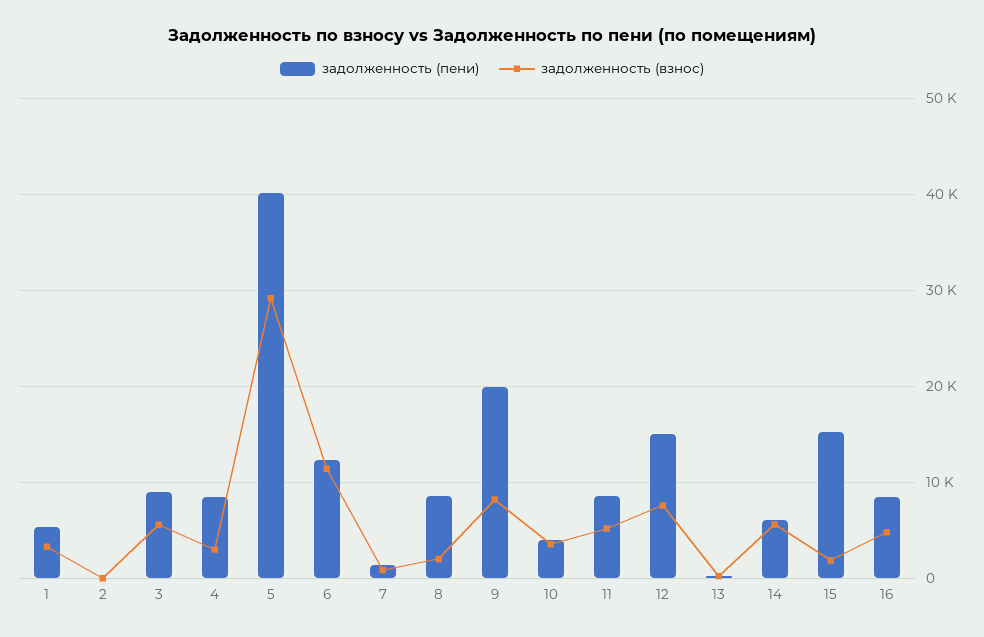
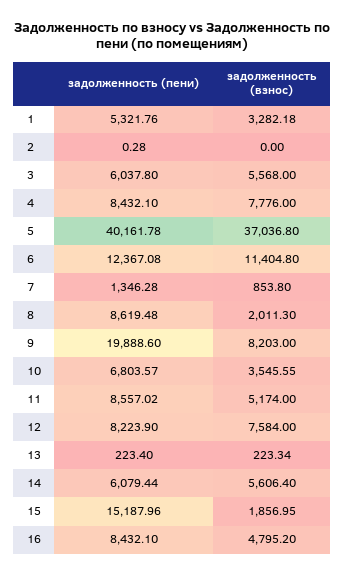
  {
    "задолженность (пени)": {
      "1": 5321.76,
      "2": 0.28,
-     "3": 9000,
+     "3": 6037.8,
      "4": 8432.1,
      "5": 40161.78,
      "6": 12367.08,
      "7": 1346.28,
      "8": 8619.48,
      "9": 19888.6,
-     "10": 4000,
+     "10": 6803.57,
      "11": 8557.02,
-     "12": 15000,
+     "12": 8223.9,
      "13": 223.4,
      "14": 6079.44,
      "15": 15187.96,
      "16": 8432.1
    },
    "задолженность (взнос)": {
      "1": 3282.18,
      "2": 0,
      "3": 5568,
-     "4": 3000,
+     "4": 7776,
-     "5": 29000,
+     "5": 37036.8,
      "6": 11404.8,
      "7": 853.8,
      "8": 2011.3,
      "9": 8203,
      "10": 3545.55,
      "11": 5174,
      "12": 7584,
      "13": 223.34,
      "14": 5606.4,
      "15": 1856.95,
      "16": 4795.2
    }
  }

